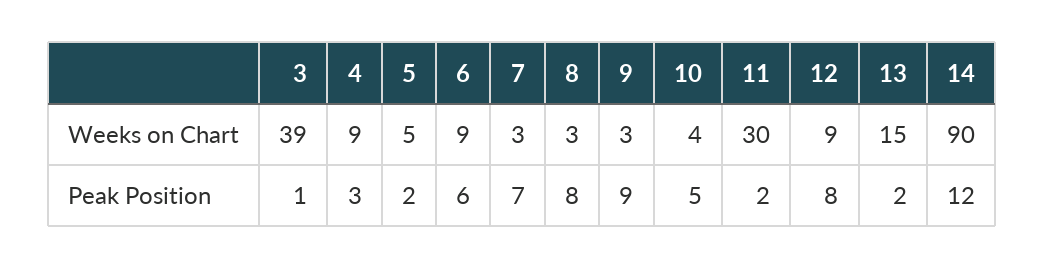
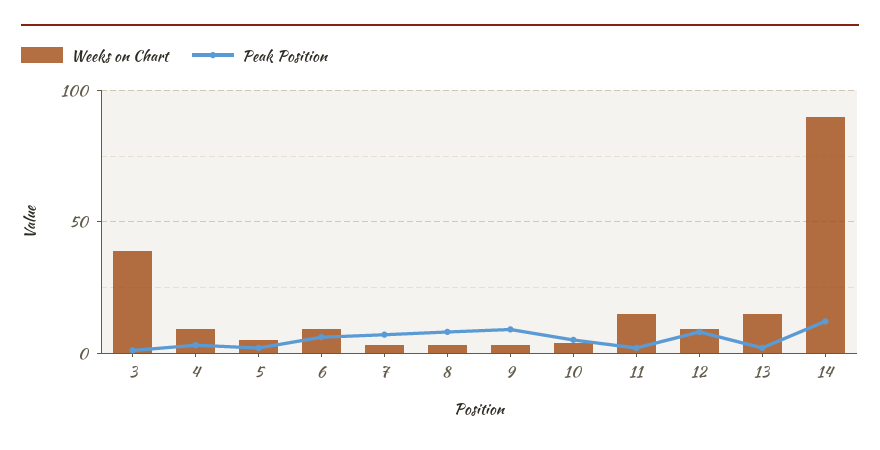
  {
    "Weeks on Chart": {
      "3": 39,
      "4": 9,
      "5": 5,
      "6": 9,
      "7": 3,
      "8": 3,
      "9": 3,
      "10": 4,
-     "11": 30,
+     "11": 15,
      "12": 9,
      "13": 15,
      "14": 90
    },
    "Peak Position": {
      "3": 1,
      "4": 3,
      "5": 2,
      "6": 6,
      "7": 7,
      "8": 8,
      "9": 9,
      "10": 5,
      "11": 2,
      "12": 8,
      "13": 2,
      "14": 12
    }
  }

